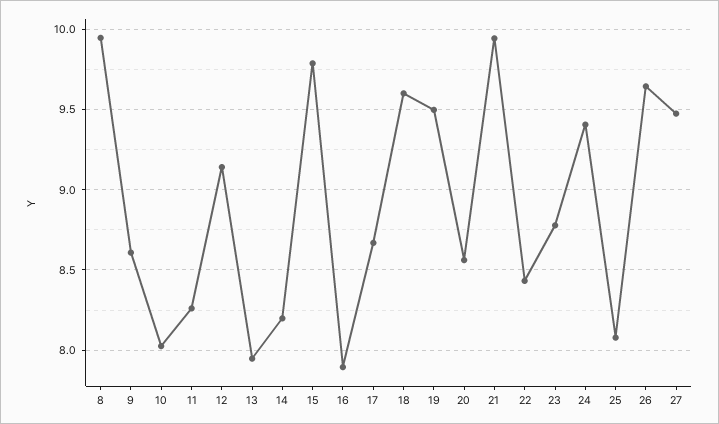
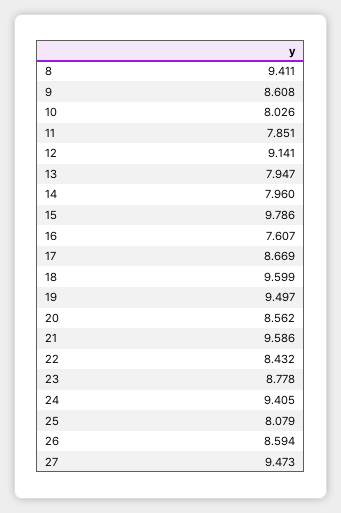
  {
-   "8": 9.95,
+   "8": 9.411,
    "9": 8.608,
    "10": 8.026,
-   "11": 8.25,
+   "11": 7.851,
    "12": 9.141,
    "13": 7.947,
-   "14": 8.2,
+   "14": 7.96,
    "15": 9.786,
-   "16": 7.9,
+   "16": 7.607,
    "17": 8.669,
    "18": 9.599,
    "19": 9.497,
    "20": 8.562,
-   "21": 9.95,
+   "21": 9.586,
    "22": 8.432,
    "23": 8.778,
    "24": 9.405,
    "25": 8.079,
-   "26": 9.65,
+   "26": 8.594,
    "27": 9.473
  }

